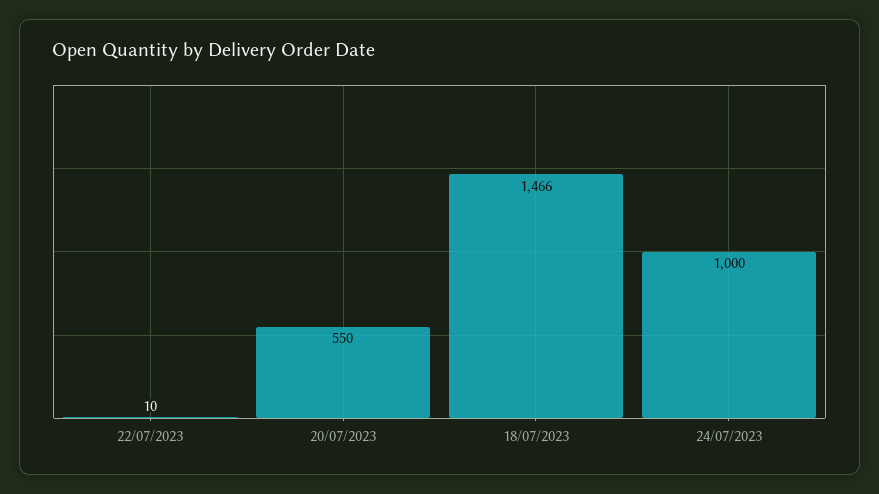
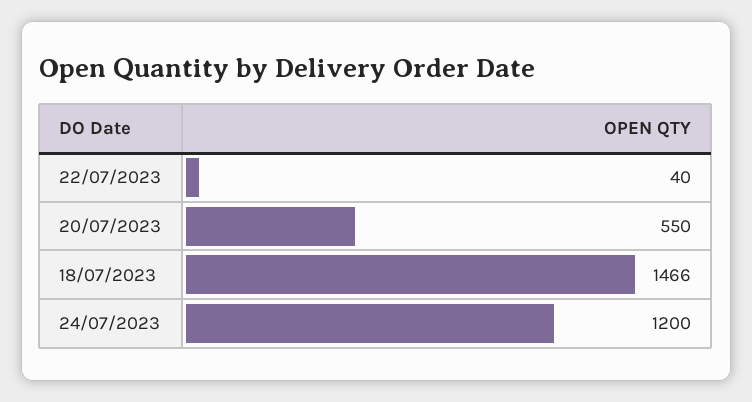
  {
-   "22/07/2023": 10,
+   "22/07/2023": 40,
    "20/07/2023": 550,
    "18/07/2023": 1466,
-   "24/07/2023": 1000
+   "24/07/2023": 1200
  }

